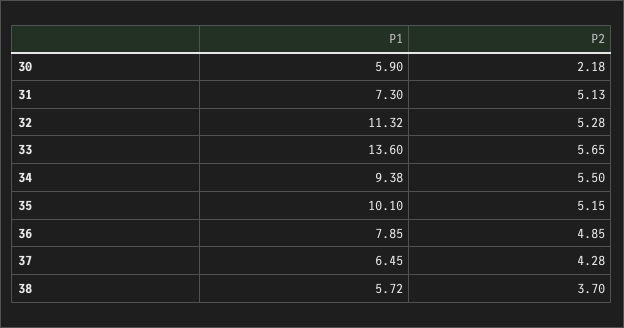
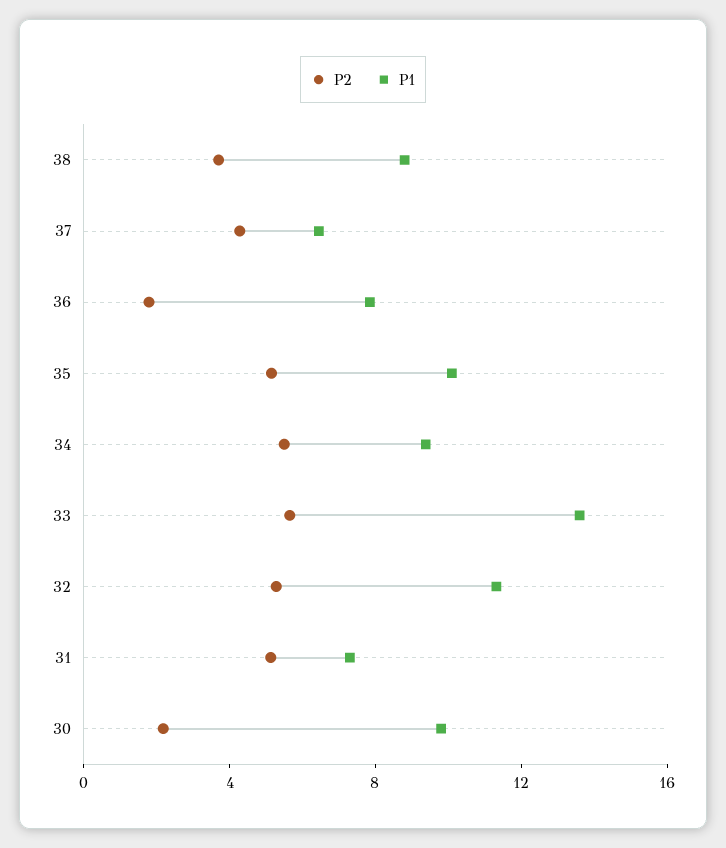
  {
    "P1": {
-     "30": 5.9,
+     "30": 10,
      "31": 7.3,
      "32": 11.32,
      "33": 13.6,
      "34": 9.38,
      "35": 10.1,
      "36": 7.85,
      "37": 6.45,
-     "38": 5.72
+     "38": 9
    },
    "P2": {
      "30": 2.18,
      "31": 5.13,
      "32": 5.28,
      "33": 5.65,
      "34": 5.5,
      "35": 5.15,
-     "36": 4.85,
+     "36": 2,
      "37": 4.28,
      "38": 3.7
    }
  }

